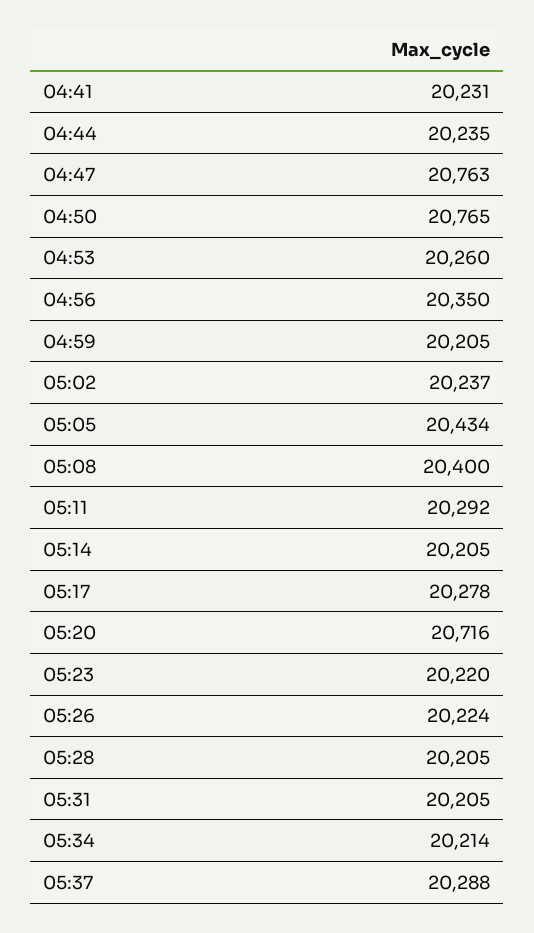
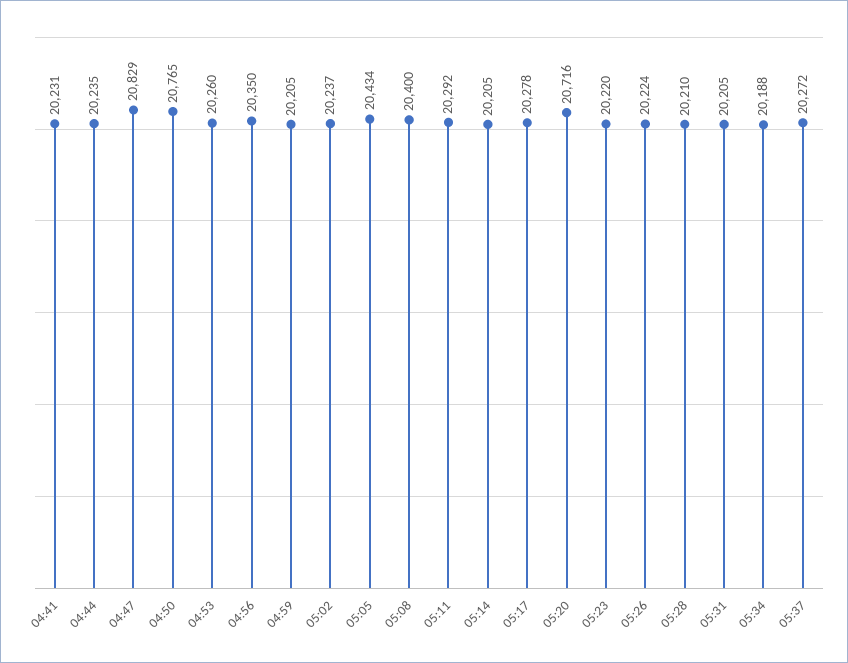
  {
    "04:41": 20231,
    "04:44": 20235,
-   "04:47": 20763,
+   "04:47": 20829,
    "04:50": 20765,
    "04:53": 20260,
    "04:56": 20350,
    "04:59": 20205,
    "05:02": 20237,
    "05:05": 20434,
    "05:08": 20400,
    "05:11": 20292,
    "05:14": 20205,
    "05:17": 20278,
    "05:20": 20716,
    "05:23": 20220,
    "05:26": 20224,
-   "05:28": 20205,
+   "05:28": 20210,
    "05:31": 20205,
-   "05:34": 20214,
+   "05:34": 20188,
-   "05:37": 20288
+   "05:37": 20272
  }

